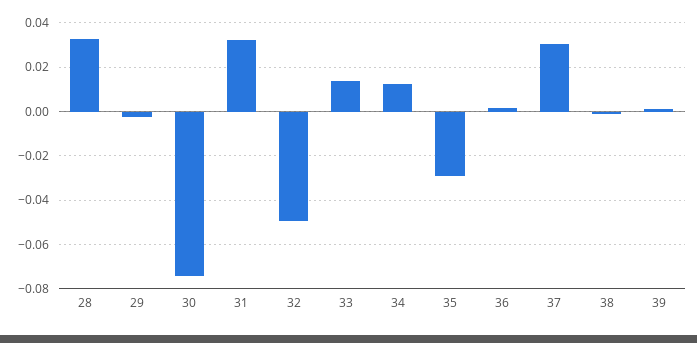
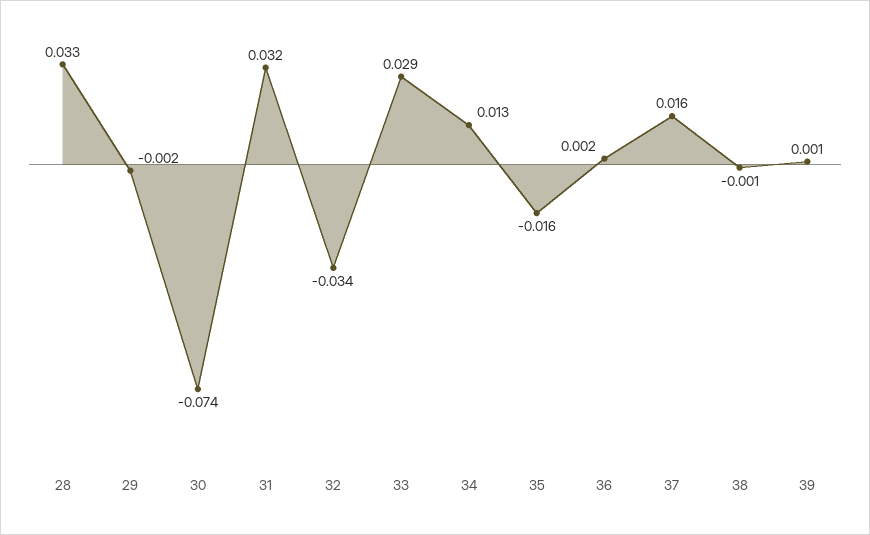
  {
    "28": 0.033,
    "29": -0.002,
    "30": -0.074,
    "31": 0.032,
-   "32": -0.05,
+   "32": -0.034,
-   "33": 0.015,
+   "33": 0.029,
    "34": 0.013,
-   "35": -0.03,
+   "35": -0.016,
    "36": 0.002,
-   "37": 0.03,
+   "37": 0.016,
    "38": -0.001,
    "39": 0.001
  }

